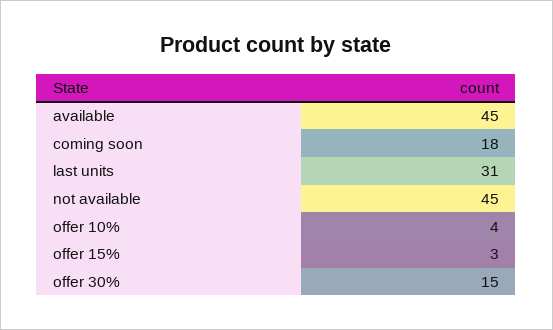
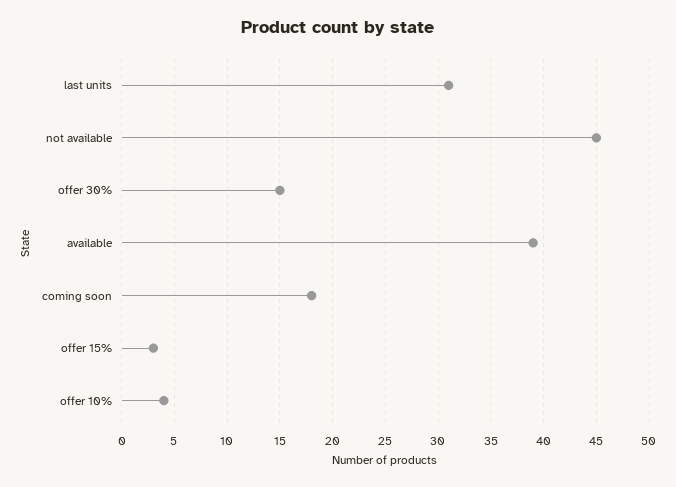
  {
-   "available": 45,
+   "available": 39,
    "coming soon": 18,
    "last units": 31,
    "not available": 45,
    "offer 10%": 4,
    "offer 15%": 3,
    "offer 30%": 15
  }

